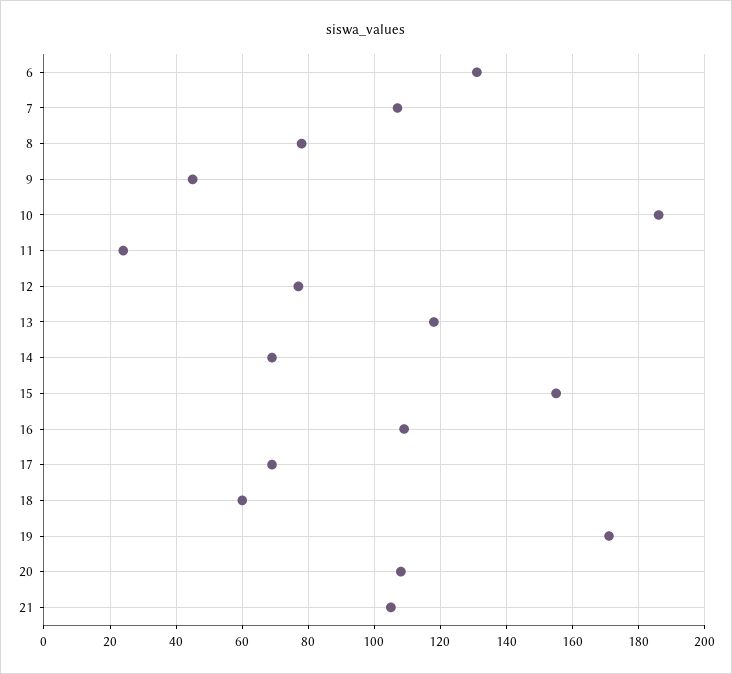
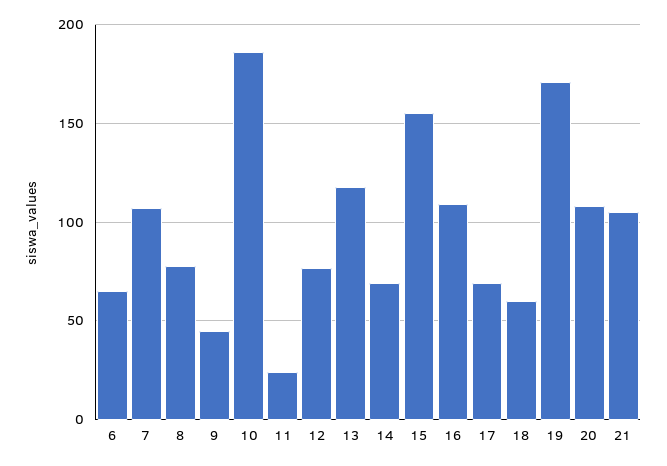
  {
-   "6": 130,
+   "6": 65,
    "7": 105,
    "8": 80,
    "9": 45,
    "10": 185,
    "11": 25,
    "12": 75,
    "13": 120,
    "14": 70,
    "15": 155,
    "16": 110,
    "17": 70,
    "18": 60,
    "19": 170,
    "20": 110,
    "21": 105
  }

